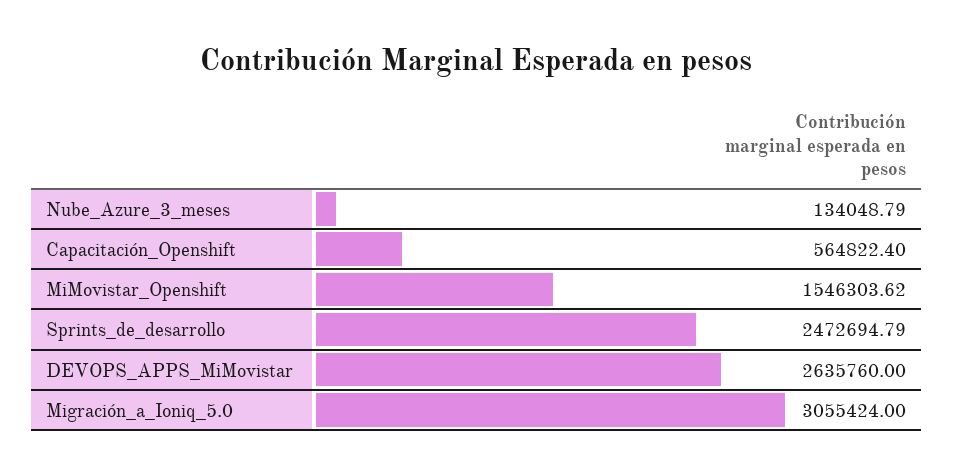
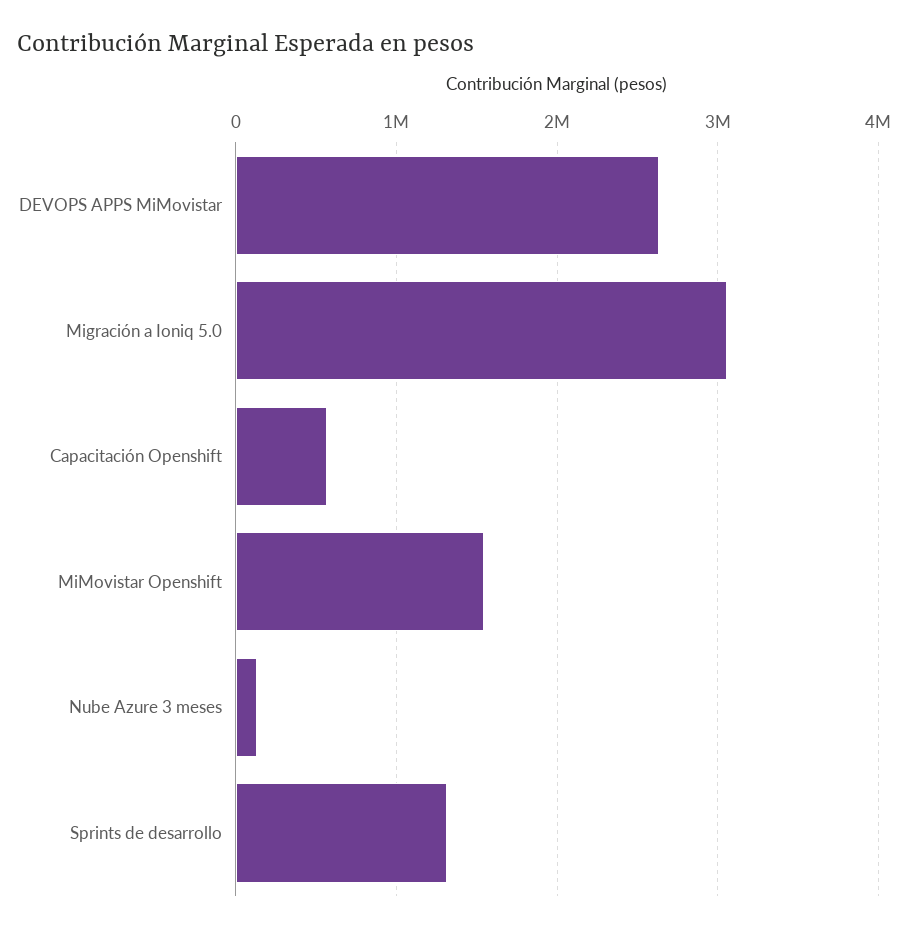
  {
    "Nube_Azure_3_meses": 134048.79,
    "Capacitación_Openshift": 564822.4,
    "MiMovistar_Openshift": 1546303.62,
-   "Sprints_de_desarrollo": 2472694.79,
+   "Sprints_de_desarrollo": 1300000,
    "DEVOPS_APPS_MiMovistar": 2635760,
    "Migración_a_Ioniq_5.0": 3055424
  }

